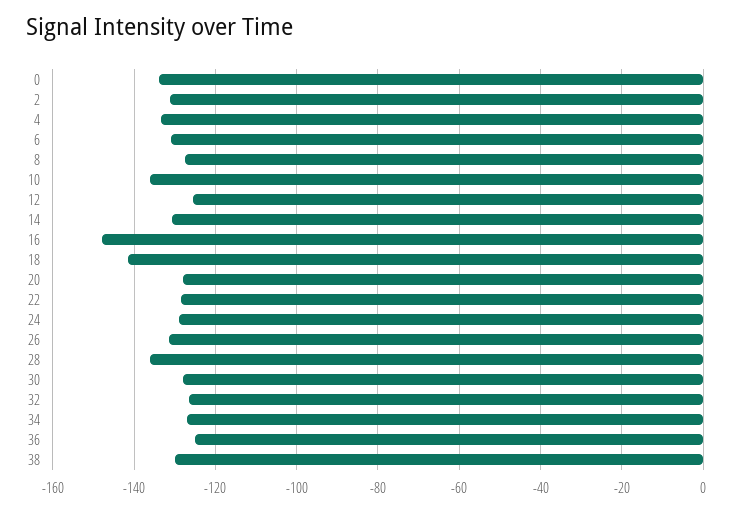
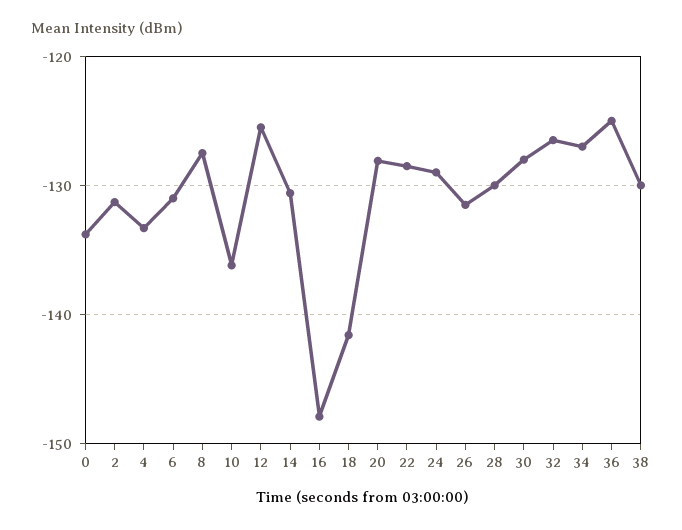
  {
    "0": -134,
    "2": -131,
    "4": -133,
    "6": -131,
    "8": -128,
    "10": -136,
    "12": -126,
    "14": -131,
    "16": -148,
    "18": -142,
    "20": -128,
    "22": -129,
    "24": -129,
    "26": -132,
-   "28": -136,
+   "28": -130,
    "30": -128,
    "32": -127,
    "34": -127,
    "36": -125,
    "38": -130
  }

